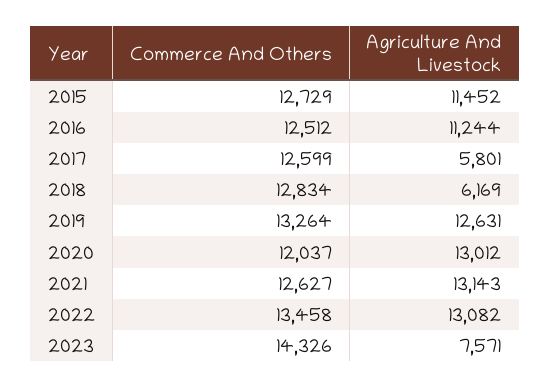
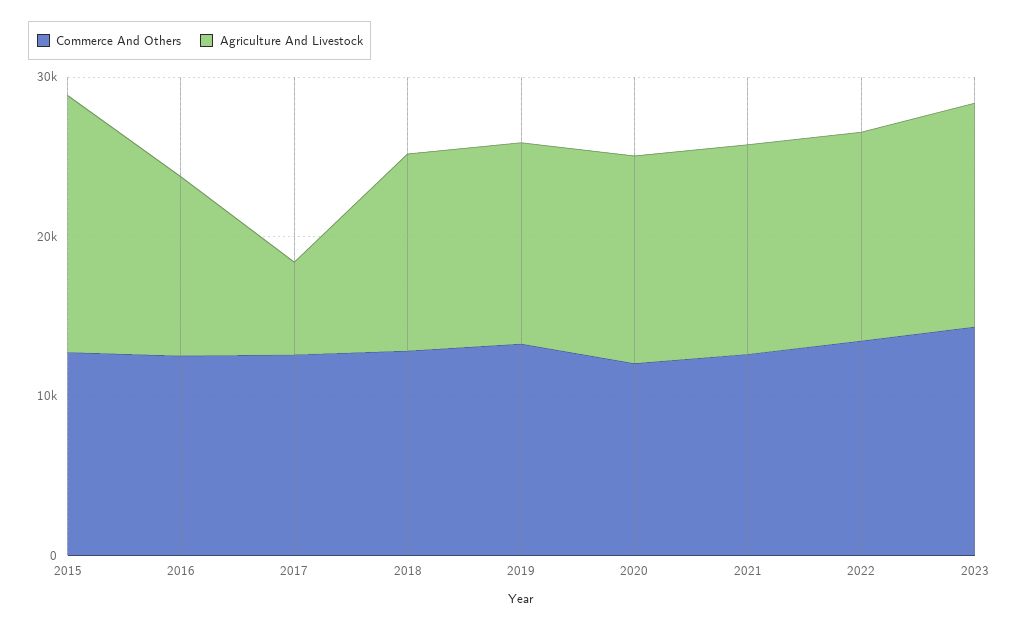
  {
    "Commerce And Others": {
      "2015": 12729,
      "2016": 12512,
      "2017": 12599,
      "2018": 12834,
      "2019": 13264,
      "2020": 12037,
      "2021": 12627,
      "2022": 13458,
      "2023": 14326
    },
    "Agriculture And Livestock": {
-     "2015": 11452,
+     "2015": 16000,
      "2016": 11244,
      "2017": 5801,
-     "2018": 6169,
+     "2018": 12000,
      "2019": 12631,
      "2020": 13012,
      "2021": 13143,
      "2022": 13082,
-     "2023": 7571
+     "2023": 14000
    }
  }

